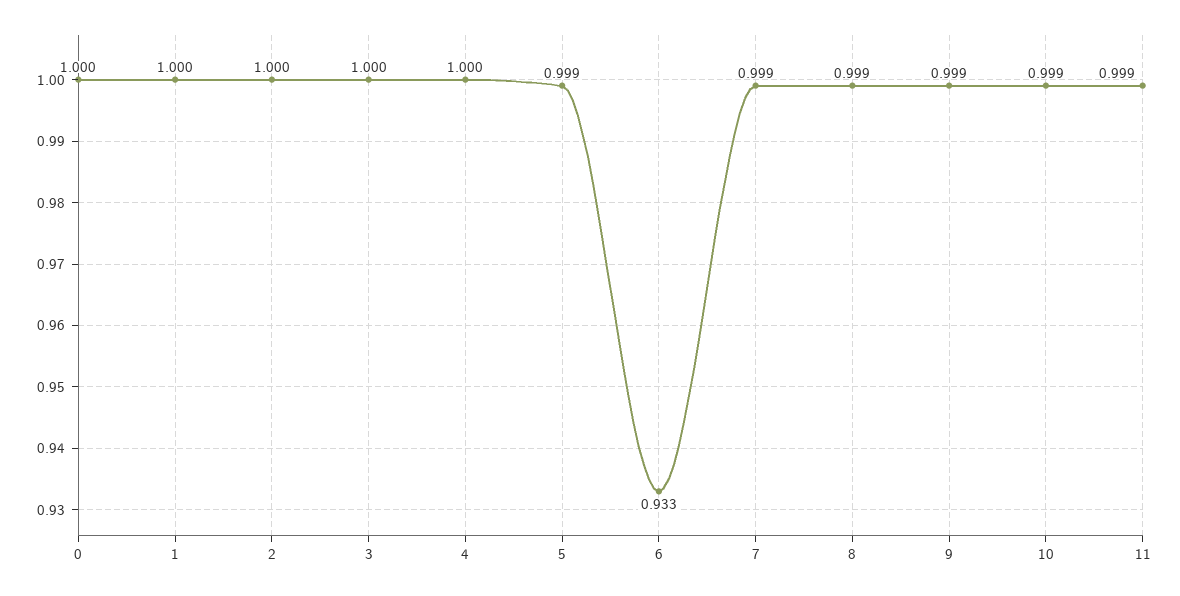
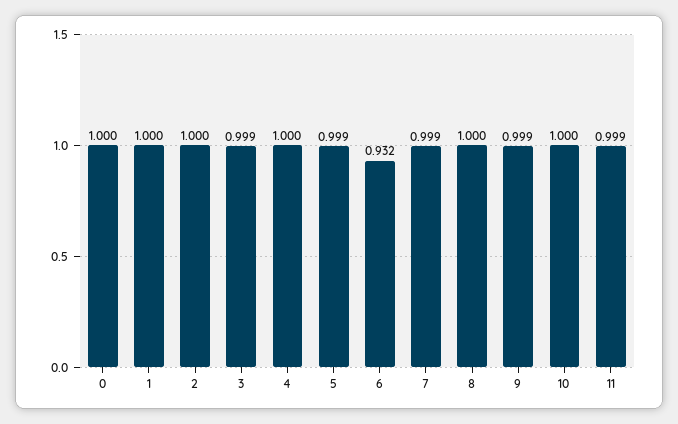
  {
    "0": 1,
    "1": 1,
    "2": 1,
-   "3": 1,
+   "3": 0.999,
    "4": 1,
    "5": 0.999,
-   "6": 0.933,
+   "6": 0.932,
    "7": 0.999,
-   "8": 0.999,
+   "8": 1,
    "9": 0.999,
-   "10": 0.999,
+   "10": 1,
    "11": 0.999
  }

